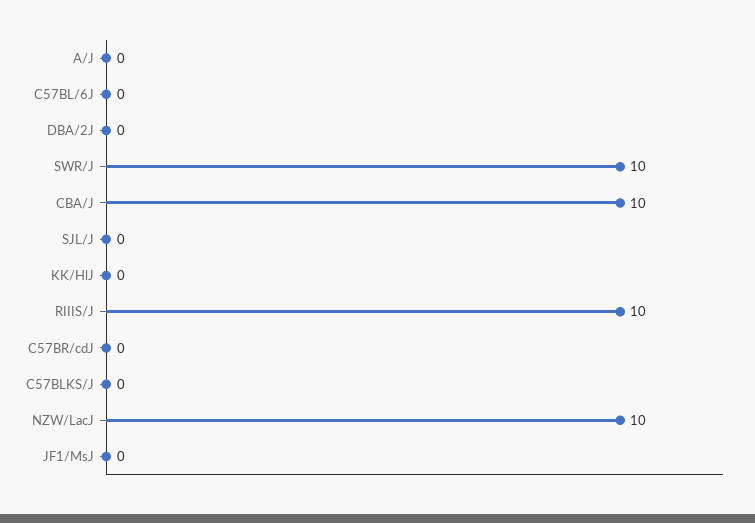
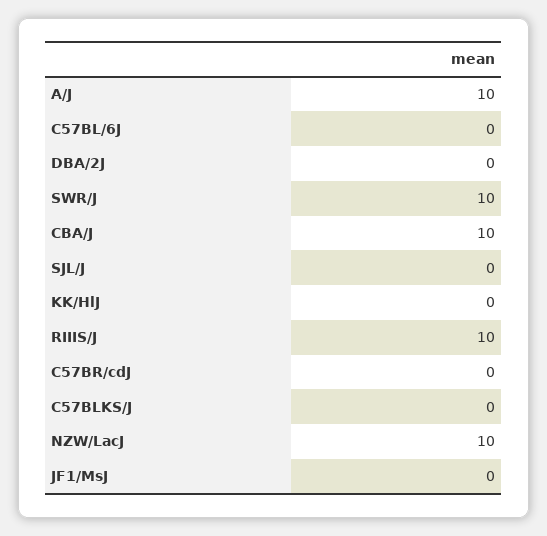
  {
-   "A/J": 0,
+   "A/J": 10,
    "C57BL/6J": 0,
    "DBA/2J": 0,
    "SWR/J": 10,
    "CBA/J": 10,
    "SJL/J": 0,
    "KK/HlJ": 0,
    "RIIIS/J": 10,
    "C57BR/cdJ": 0,
    "C57BLKS/J": 0,
    "NZW/LacJ": 10,
    "JF1/MsJ": 0
  }

